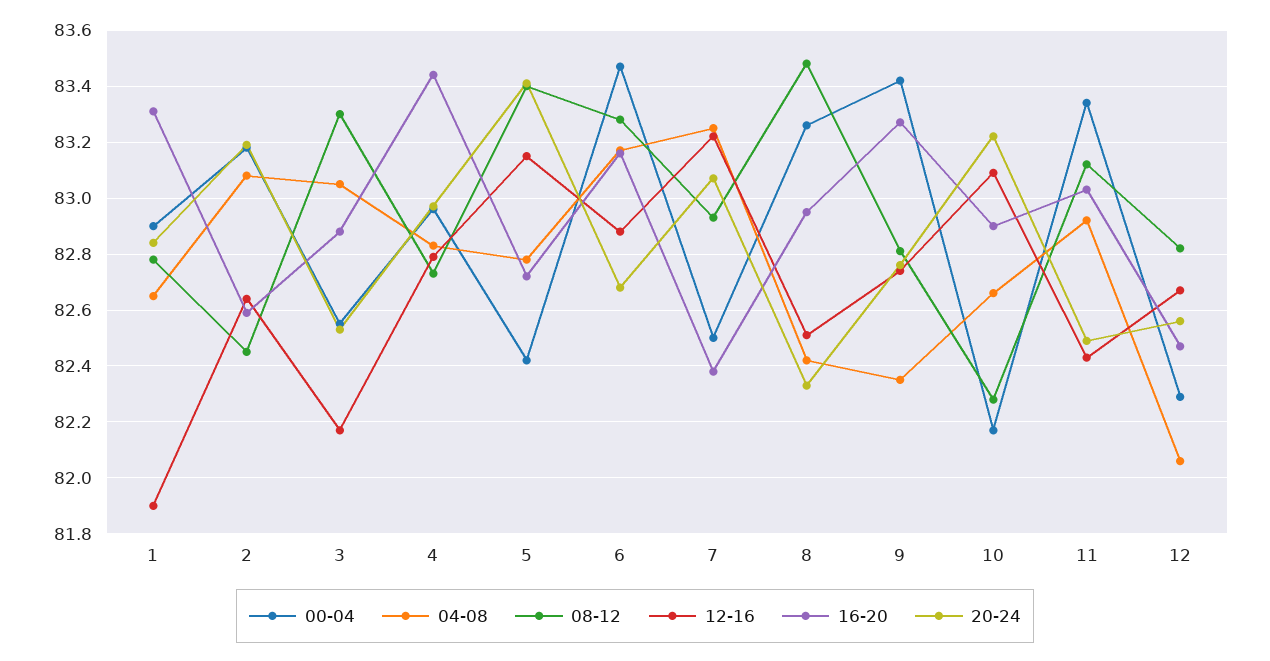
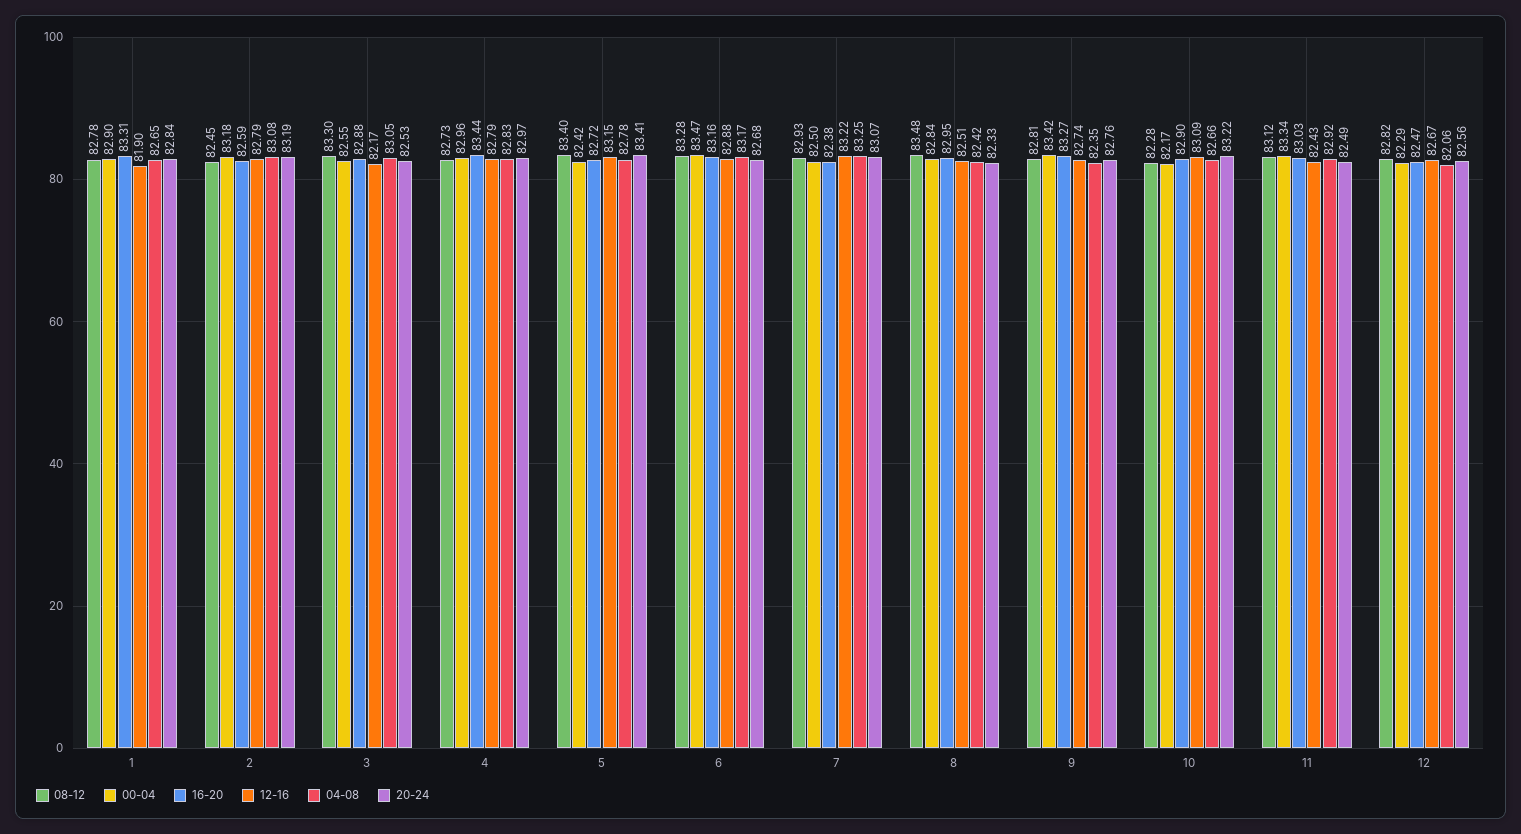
  {
    "00-04": {
      "1": 82.9,
      "2": 83.18,
      "3": 82.55,
      "4": 82.96,
      "5": 82.42,
      "6": 83.47,
      "7": 82.5,
-     "8": 83.25,
+     "8": 82.84,
      "9": 83.42,
      "10": 82.17,
      "11": 83.34,
      "12": 82.29
    },
    "04-08": {
      "1": 82.65,
      "2": 83.08,
      "3": 83.05,
      "4": 82.83,
      "5": 82.78,
      "6": 83.17,
      "7": 83.25,
      "8": 82.42,
      "9": 82.35,
      "10": 82.66,
      "11": 82.92,
      "12": 82.06
    },
    "08-12": {
      "1": 82.78,
      "2": 82.45,
      "3": 83.3,
      "4": 82.73,
      "5": 83.4,
      "6": 83.28,
      "7": 82.93,
      "8": 83.48,
      "9": 82.81,
      "10": 82.28,
      "11": 83.12,
      "12": 82.82
    },
    "12-16": {
      "1": 81.9,
-     "2": 82.65,
+     "2": 82.79,
      "3": 82.17,
      "4": 82.79,
      "5": 83.15,
      "6": 82.88,
      "7": 83.22,
      "8": 82.51,
      "9": 82.74,
      "10": 83.09,
      "11": 82.43,
      "12": 82.67
    },
    "16-20": {
      "1": 83.31,
      "2": 82.59,
      "3": 82.88,
      "4": 83.44,
      "5": 82.72,
      "6": 83.16,
      "7": 82.38,
      "8": 82.95,
      "9": 83.27,
      "10": 82.9,
      "11": 83.03,
      "12": 82.47
    },
    "20-24": {
      "1": 82.84,
      "2": 83.19,
      "3": 82.53,
      "4": 82.97,
      "5": 83.41,
      "6": 82.68,
      "7": 83.07,
      "8": 82.33,
      "9": 82.76,
      "10": 83.22,
      "11": 82.49,
      "12": 82.56
    }
  }

